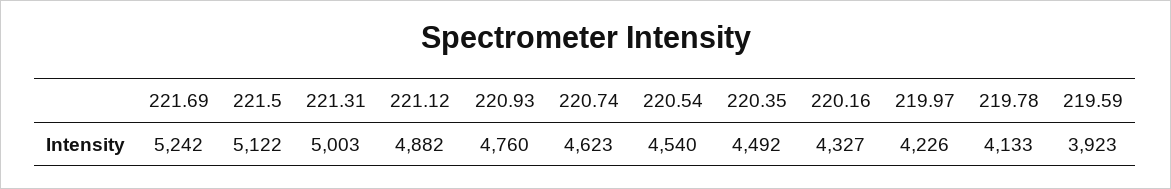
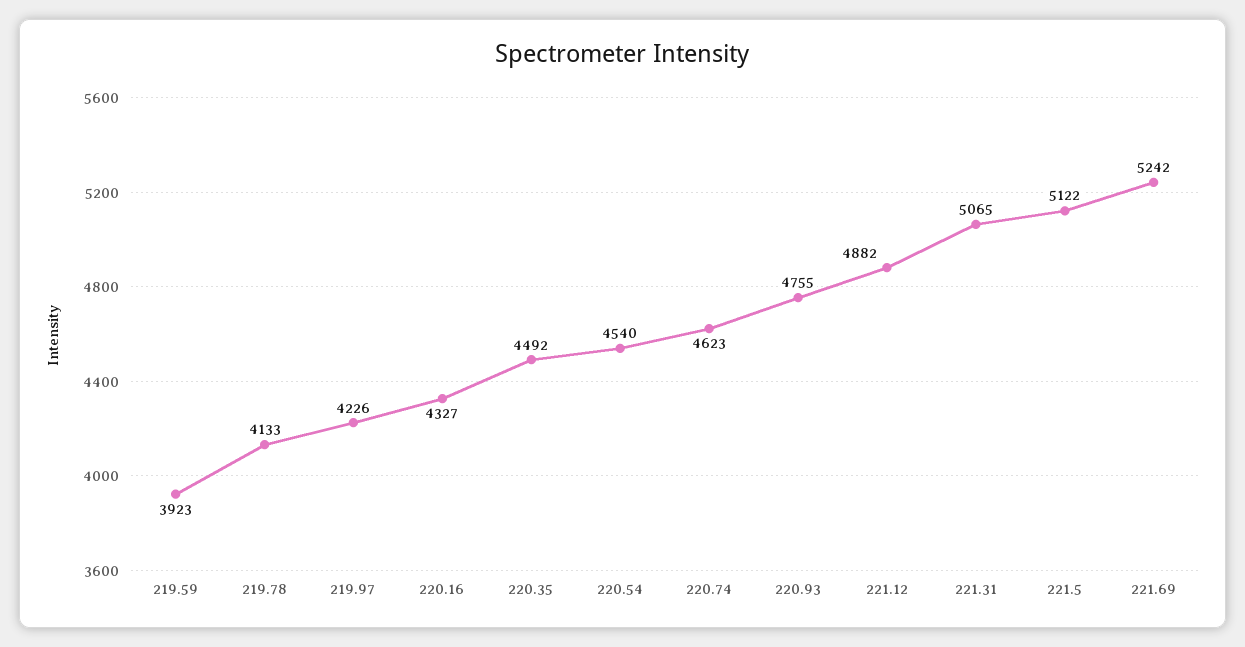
  {
    "221.69": 5242,
    "221.5": 5122,
-   "221.31": 5003,
+   "221.31": 5065,
    "221.12": 4882,
-   "220.93": 4760,
+   "220.93": 4755,
    "220.74": 4623,
    "220.54": 4540,
    "220.35": 4492,
    "220.16": 4327,
    "219.97": 4226,
    "219.78": 4133,
    "219.59": 3923
  }

